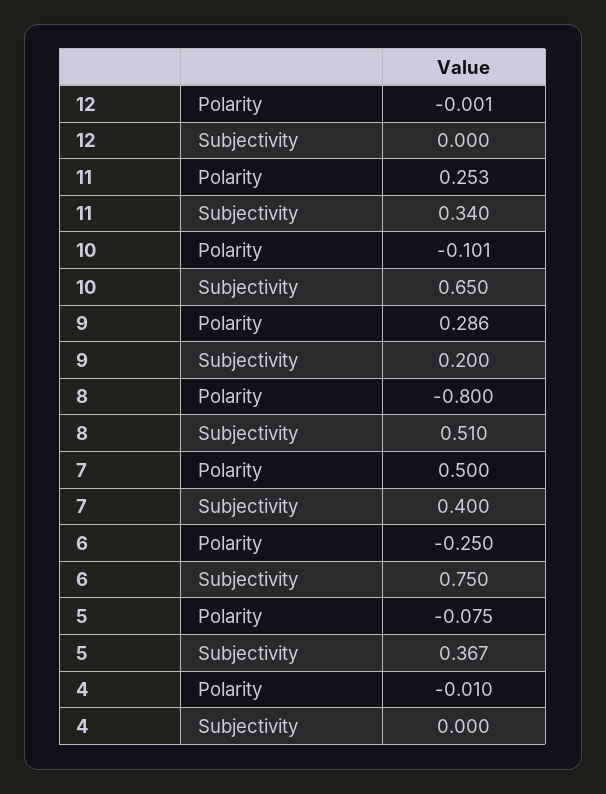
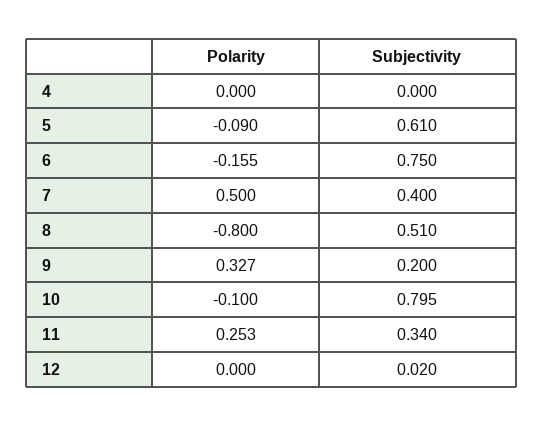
  {
    "12": {
-     "Polarity": -0.001,
+     "Polarity": 0,
-     "Subjectivity": 0
+     "Subjectivity": 0.02
    },
    "11": {
      "Polarity": 0.253,
      "Subjectivity": 0.34
    },
    "10": {
-     "Polarity": -0.101,
+     "Polarity": -0.1,
-     "Subjectivity": 0.65
+     "Subjectivity": 0.795
    },
    "9": {
-     "Polarity": 0.286,
+     "Polarity": 0.327,
      "Subjectivity": 0.2
    },
    "8": {
      "Polarity": -0.8,
      "Subjectivity": 0.51
    },
    "7": {
      "Polarity": 0.5,
      "Subjectivity": 0.4
    },
    "6": {
-     "Polarity": -0.25,
+     "Polarity": -0.155,
      "Subjectivity": 0.75
    },
    "5": {
-     "Polarity": -0.075,
+     "Polarity": -0.09,
-     "Subjectivity": 0.367
+     "Subjectivity": 0.61
    },
    "4": {
-     "Polarity": -0.01,
+     "Polarity": 0,
      "Subjectivity": 0
    }
  }

